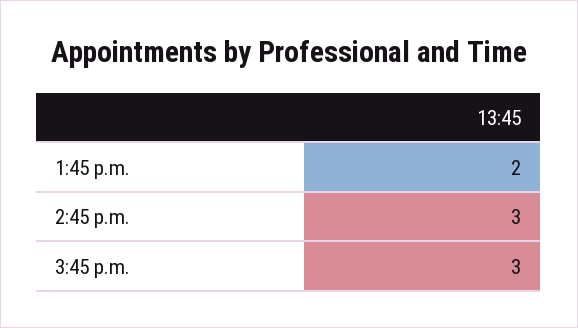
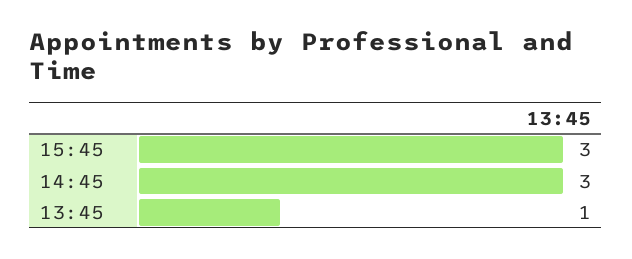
  {
-   "1:45 p.m.": 2,
+   "1:45 p.m.": 1,
    "2:45 p.m.": 3,
    "3:45 p.m.": 3
  }

